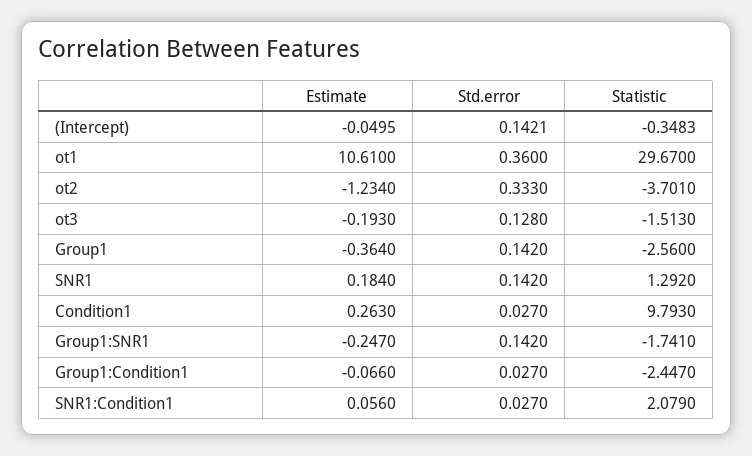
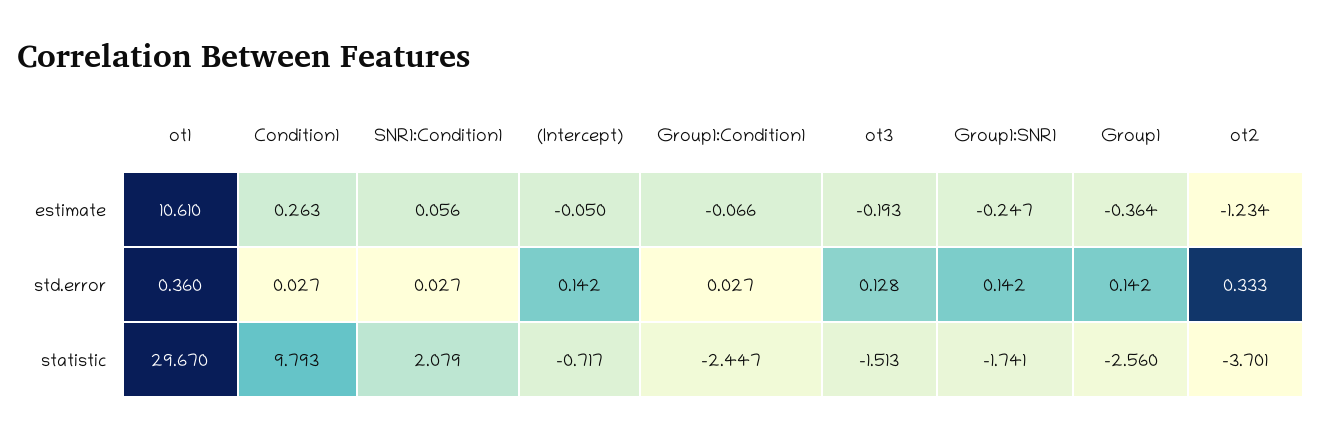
  {
    "Estimate": {
      "(Intercept)": -0.0495,
      "ot1": 10.61,
      "ot2": -1.234,
      "ot3": -0.193,
      "Group1": -0.364,
-     "SNR1": 0.184,
      "Condition1": 0.263,
      "Group1:SNR1": -0.247,
      "Group1:Condition1": -0.066,
      "SNR1:Condition1": 0.056
    },
    "Std.error": {
      "(Intercept)": 0.1421,
      "ot1": 0.36,
      "ot2": 0.333,
      "ot3": 0.128,
      "Group1": 0.142,
-     "SNR1": 0.142,
      "Condition1": 0.027,
      "Group1:SNR1": 0.142,
      "Group1:Condition1": 0.027,
      "SNR1:Condition1": 0.027
    },
    "Statistic": {
-     "(Intercept)": -0.3483,
+     "(Intercept)": -0.717,
      "ot1": 29.67,
      "ot2": -3.701,
      "ot3": -1.513,
      "Group1": -2.56,
-     "SNR1": 1.292,
      "Condition1": 9.793,
      "Group1:SNR1": -1.741,
      "Group1:Condition1": -2.447,
      "SNR1:Condition1": 2.079
    }
  }

